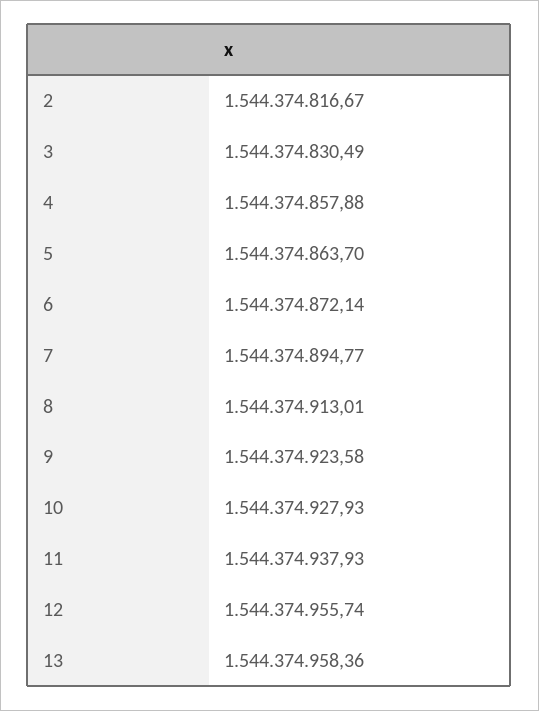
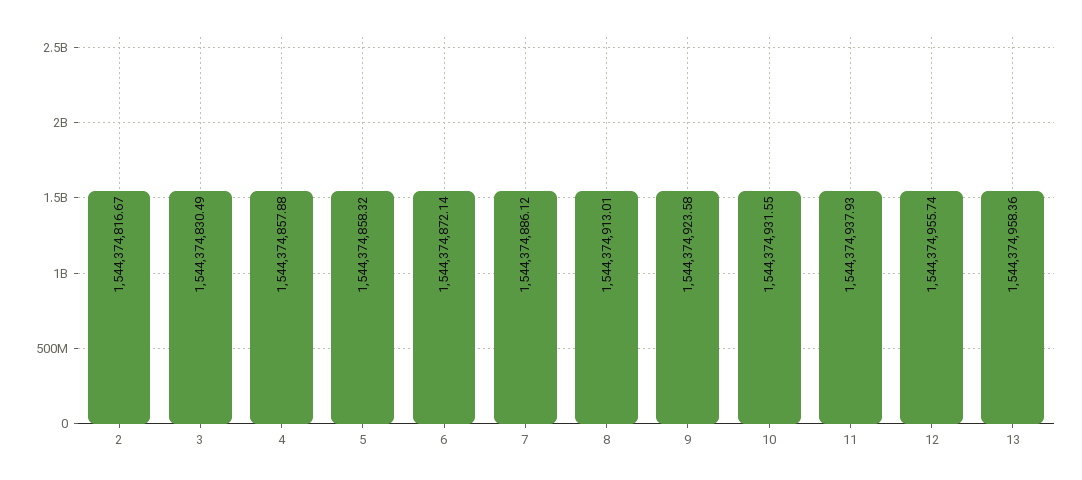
  {
    "2": 1544374816.67,
    "3": 1544374830.49,
    "4": 1544374857.88,
-   "5": 1544374863.7,
+   "5": 1544374858.32,
    "6": 1544374872.14,
-   "7": 1544374894.77,
+   "7": 1544374886.12,
    "8": 1544374913.01,
    "9": 1544374923.58,
-   "10": 1544374927.93,
+   "10": 1544374931.55,
    "11": 1544374937.93,
    "12": 1544374955.74,
    "13": 1544374958.36
  }

